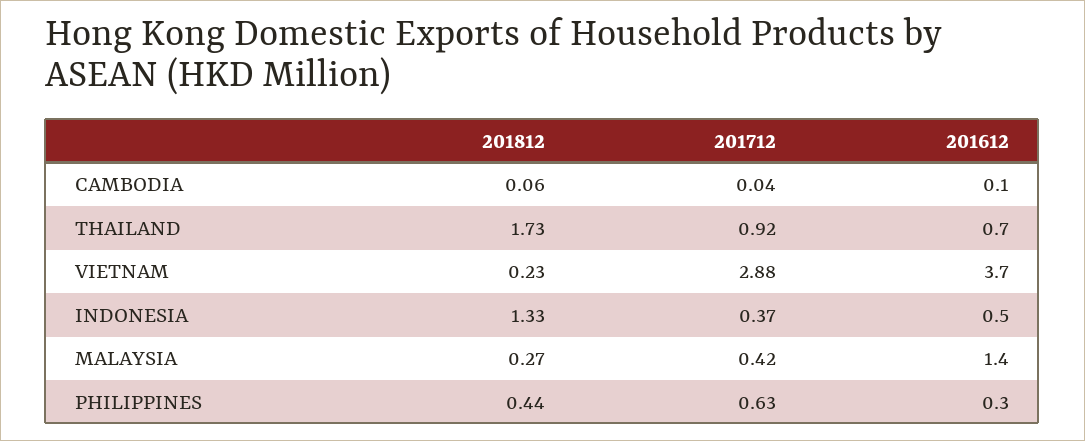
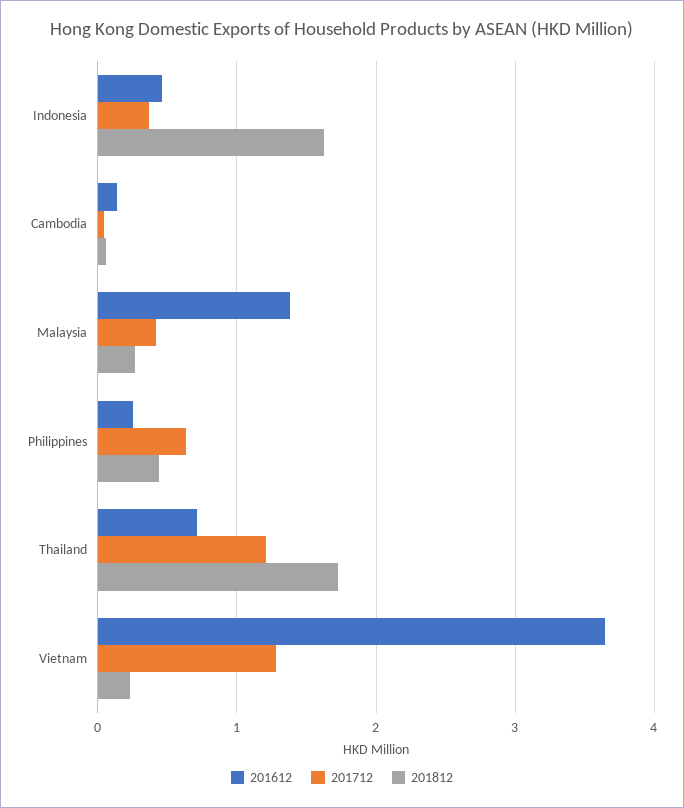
  {
    "201812": {
      "CAMBODIA": 0.06,
      "THAILAND": 1.73,
      "VIETNAM": 0.23,
-     "INDONESIA": 1.33,
+     "INDONESIA": 1.6,
      "MALAYSIA": 0.27,
      "PHILIPPINES": 0.44
    },
    "201712": {
      "CAMBODIA": 0.04,
-     "THAILAND": 0.92,
+     "THAILAND": 1.2,
-     "VIETNAM": 2.88,
+     "VIETNAM": 1.3,
      "INDONESIA": 0.37,
      "MALAYSIA": 0.42,
      "PHILIPPINES": 0.63
    },
    "201612": {
      "CAMBODIA": 0.1,
      "THAILAND": 0.7,
      "VIETNAM": 3.7,
      "INDONESIA": 0.5,
      "MALAYSIA": 1.4,
      "PHILIPPINES": 0.3
    }
  }

